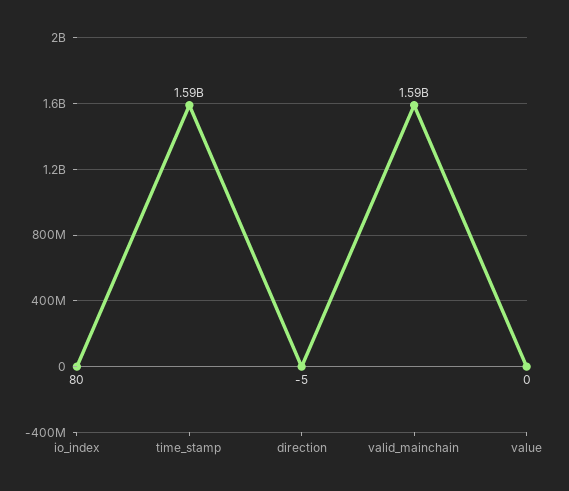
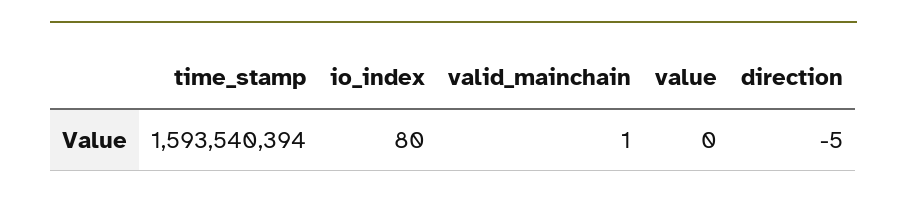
  {
    "io_index": 80,
    "time_stamp": 1593540394,
    "direction": -5,
-   "valid_mainchain": 1590000000,
+   "valid_mainchain": 1,
    "value": 0
  }

